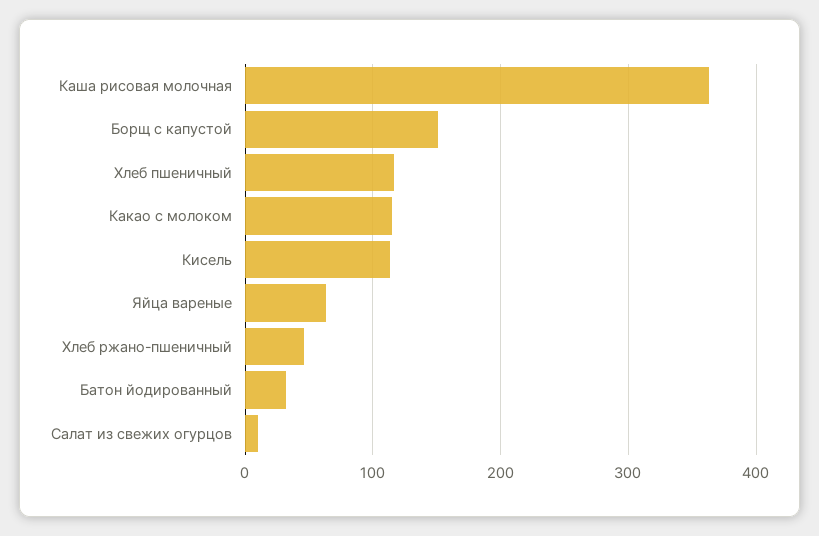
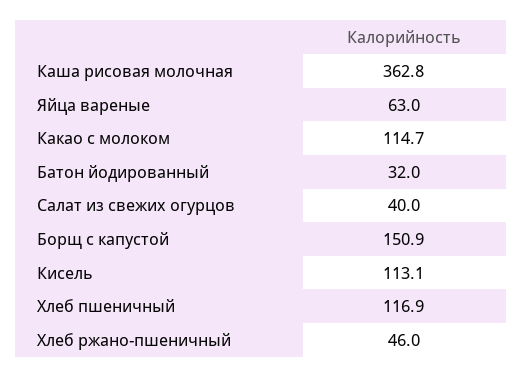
  {
    "Каша рисовая молочная": 362.8,
    "Борщ с капустой": 150.9,
    "Хлеб пшеничный": 116.9,
    "Какао с молоком": 114.7,
    "Кисель": 113.1,
    "Яйца вареные": 63,
    "Хлеб ржано-пшеничный": 46,
    "Батон йодированный": 32,
-   "Салат из свежих огурцов": 10
+   "Салат из свежих огурцов": 40
  }

